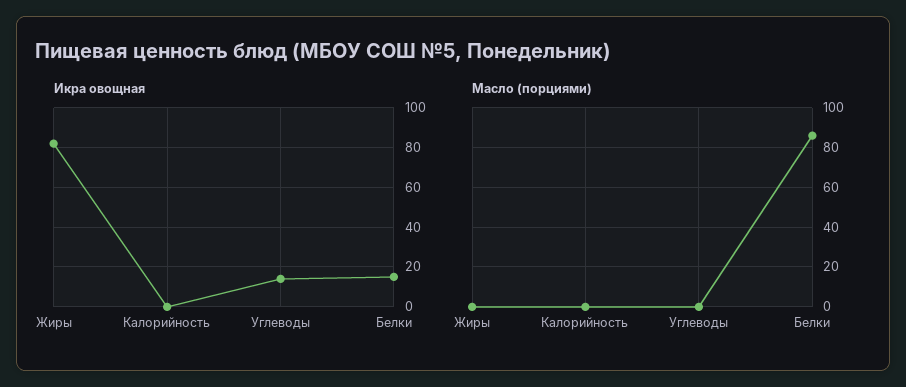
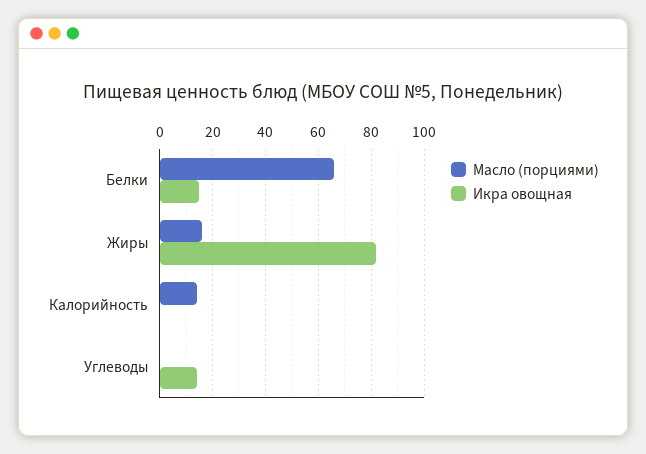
  {
    "Икра овощная": {
      "Жиры": 80,
      "Калорийность": 0,
      "Углеводы": 15,
      "Белки": 15
    },
    "Масло (порциями)": {
-     "Жиры": 0,
+     "Жиры": 15,
-     "Калорийность": 0,
+     "Калорийность": 15,
      "Углеводы": 0,
-     "Белки": 85
+     "Белки": 65
    }
  }

